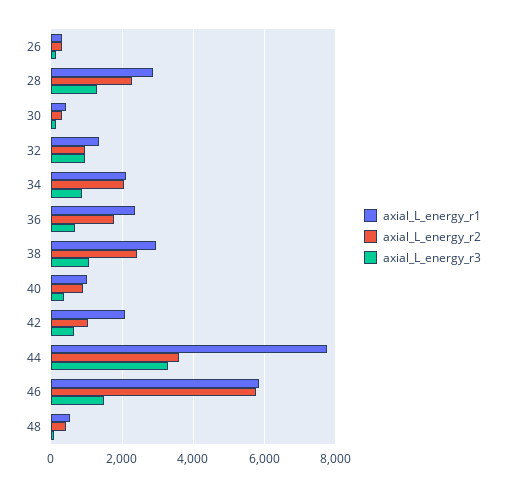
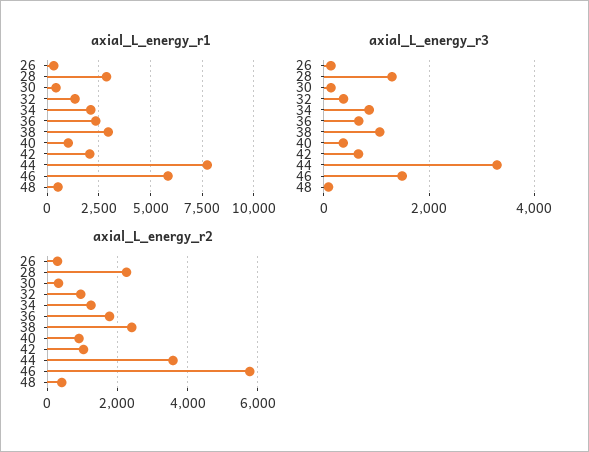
  {
    "axial_L_energy_r1": {
      "26": 400,
      "28": 2800,
      "30": 400,
      "32": 1400,
      "34": 2200,
      "36": 2400,
      "38": 3000,
      "40": 1000,
      "42": 2000,
      "44": 7800,
      "46": 5800,
      "48": 600
    },
    "axial_L_energy_r2": {
      "26": 200,
      "28": 2200,
      "30": 400,
      "32": 1000,
-     "34": 2000,
+     "34": 1200,
      "36": 1800,
      "38": 2400,
      "40": 1000,
      "42": 1000,
      "44": 3600,
      "46": 5800,
      "48": 400
    },
    "axial_L_energy_r3": {
      "26": 200,
      "28": 1200,
      "30": 200,
-     "32": 1000,
+     "32": 400,
      "34": 800,
      "36": 600,
      "38": 1000,
      "40": 400,
      "42": 600,
      "44": 3200,
      "46": 1400,
      "48": 0
    }
  }

